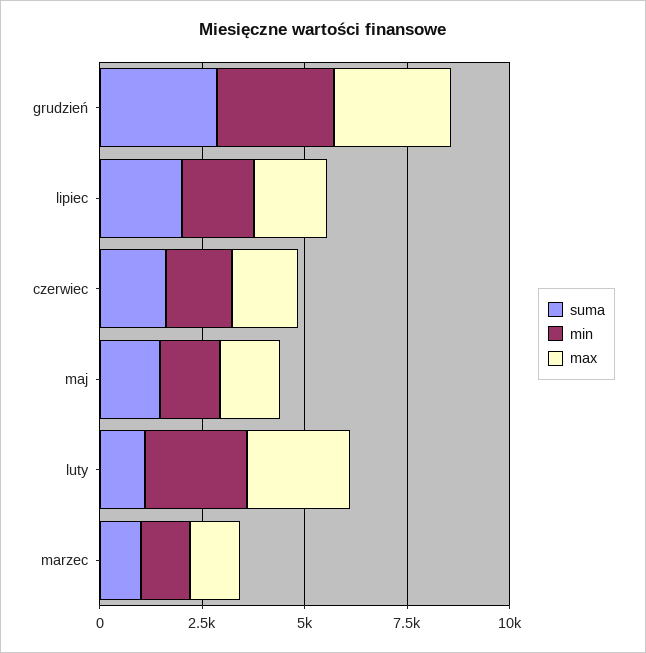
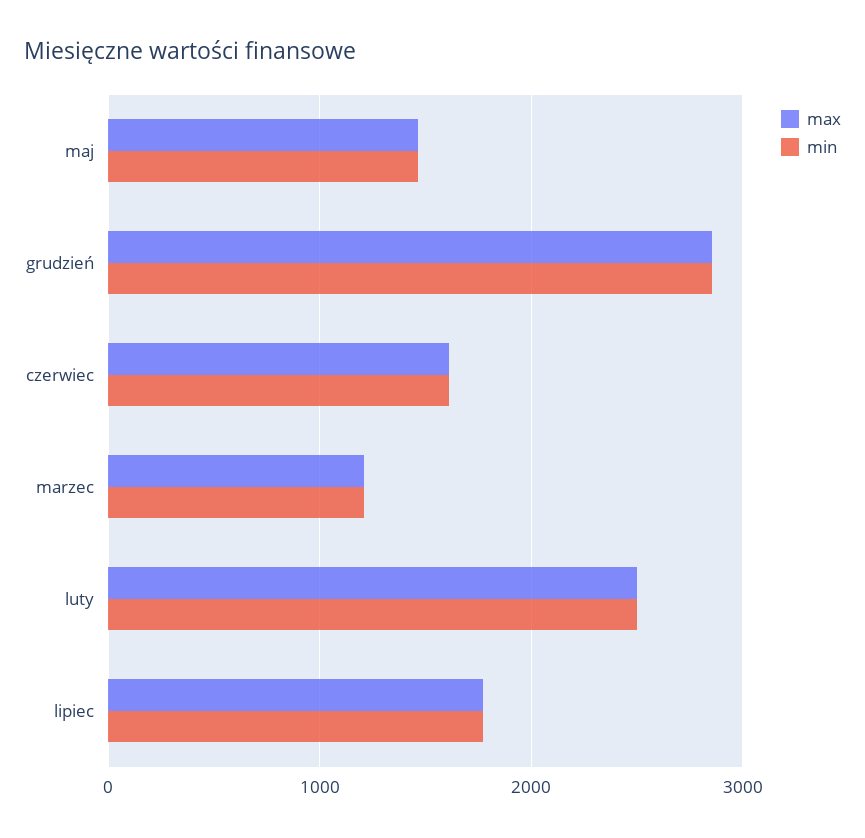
  {
-   "suma": {
-     "grudzień": 3000,
-     "lipiec": 2000,
-     "czerwiec": 1500,
-     "maj": 1500,
-     "luty": 1000,
-     "marzec": 1000
-   },
    "min": {
      "grudzień": 2900,
      "lipiec": 1800,
      "czerwiec": 1600,
      "maj": 1500,
      "luty": 2500,
      "marzec": 1200
    },
    "max": {
      "grudzień": 2900,
      "lipiec": 1800,
      "czerwiec": 1600,
      "maj": 1500,
      "luty": 2500,
      "marzec": 1200
    }
  }

